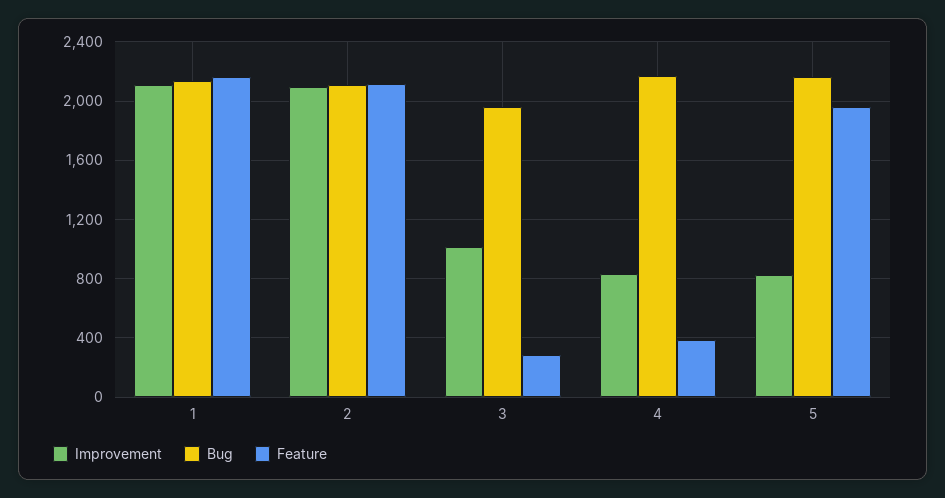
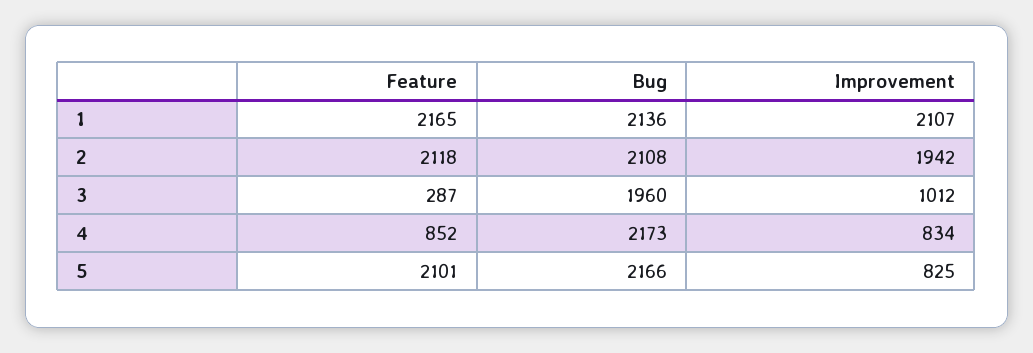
  {
    "Improvement": {
      "1": 2107,
-     "2": 2100,
+     "2": 1942,
      "3": 1012,
      "4": 834,
      "5": 825
    },
    "Bug": {
      "1": 2136,
      "2": 2108,
      "3": 1960,
      "4": 2173,
      "5": 2166
    },
    "Feature": {
      "1": 2165,
      "2": 2118,
      "3": 287,
-     "4": 400,
+     "4": 852,
-     "5": 1950
+     "5": 2101
    }
  }

